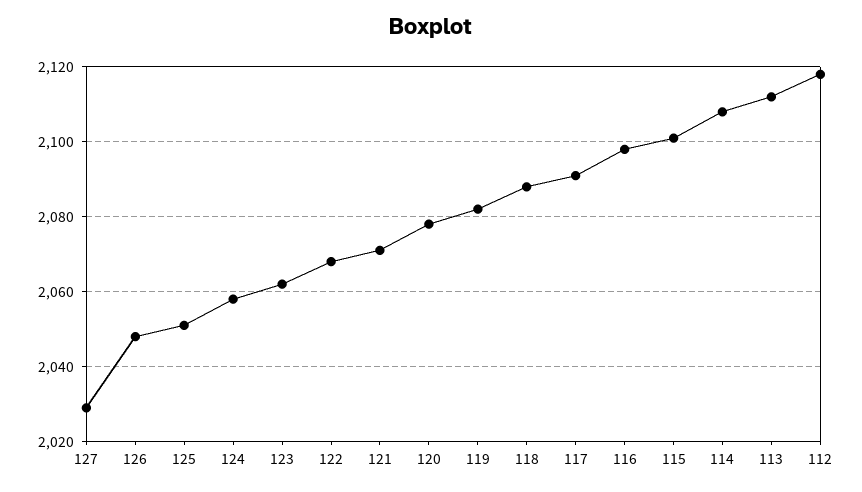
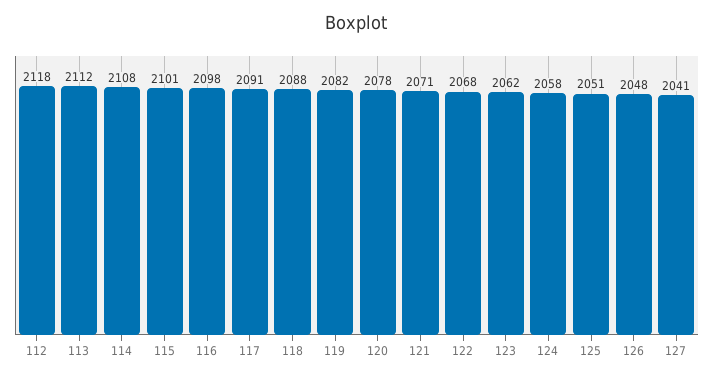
  {
-   "127": 2030,
+   "127": 2041,
    "126": 2048,
    "125": 2051,
    "124": 2058,
    "123": 2062,
    "122": 2068,
    "121": 2071,
    "120": 2078,
    "119": 2082,
    "118": 2088,
    "117": 2091,
    "116": 2098,
    "115": 2101,
    "114": 2108,
    "113": 2112,
    "112": 2118
  }

